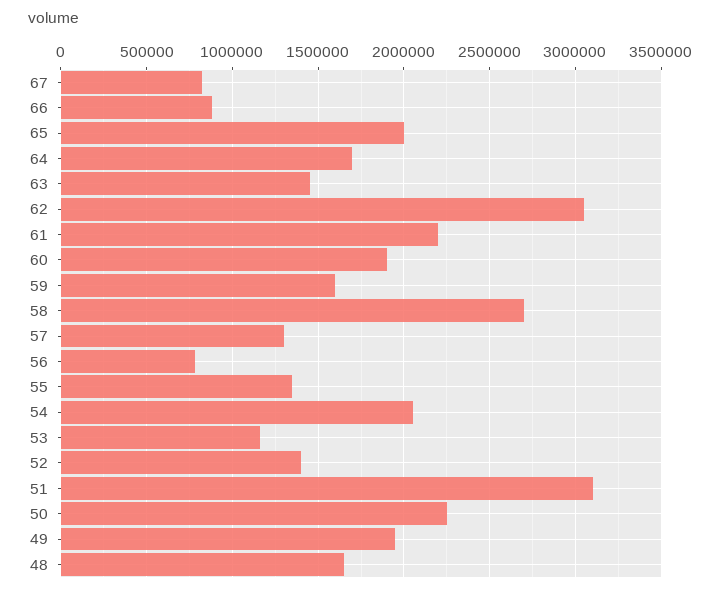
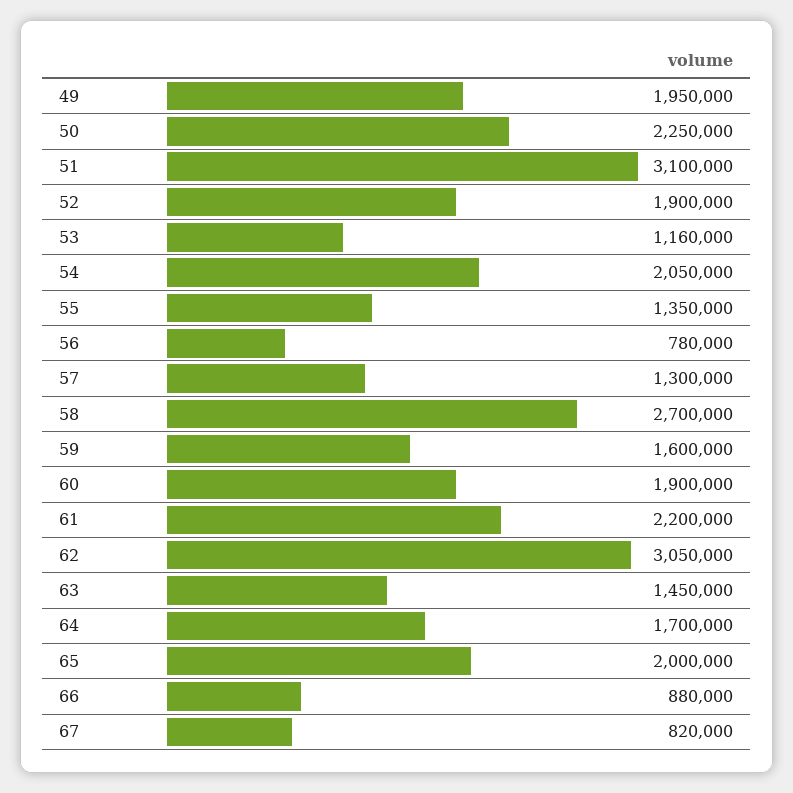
  {
    "67": 820000,
    "66": 880000,
    "65": 2000000,
    "64": 1700000,
    "63": 1450000,
    "62": 3050000,
    "61": 2200000,
    "60": 1900000,
    "59": 1600000,
    "58": 2700000,
    "57": 1300000,
    "56": 780000,
    "55": 1350000,
    "54": 2050000,
    "53": 1160000,
-   "52": 1400000,
+   "52": 1900000,
    "51": 3100000,
    "50": 2250000,
-   "49": 1950000,
+   "49": 1950000
-   "48": 1650000
  }

